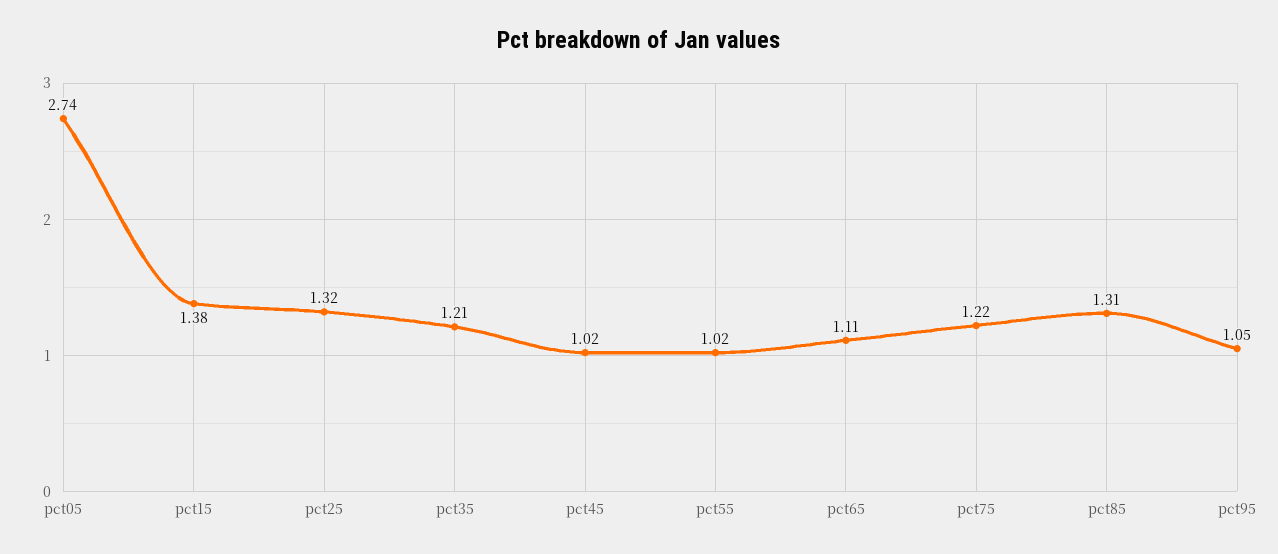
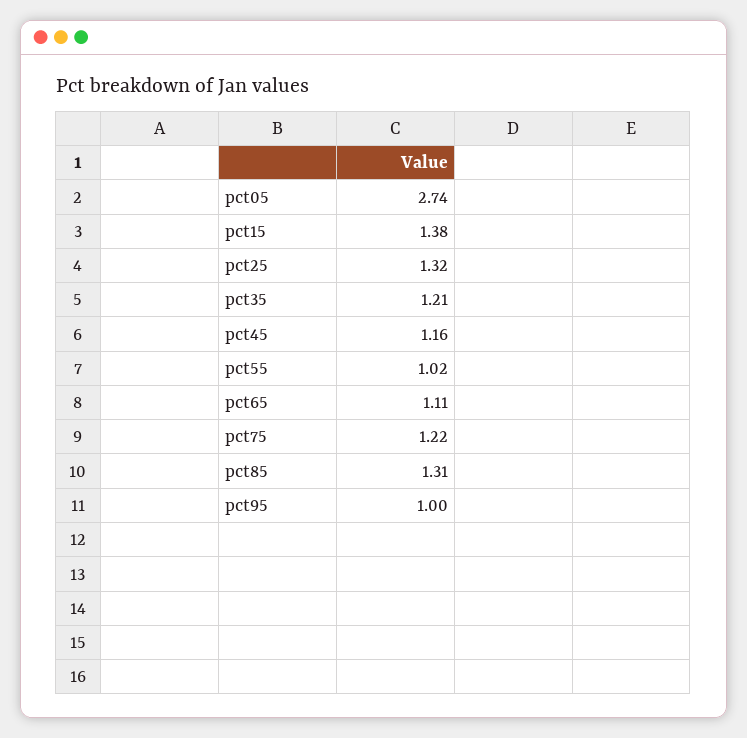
  {
    "pct05": 2.74,
    "pct15": 1.38,
    "pct25": 1.32,
    "pct35": 1.21,
-   "pct45": 1.02,
+   "pct45": 1.16,
    "pct55": 1.02,
    "pct65": 1.11,
    "pct75": 1.22,
    "pct85": 1.31,
-   "pct95": 1.05
+   "pct95": 1
  }

